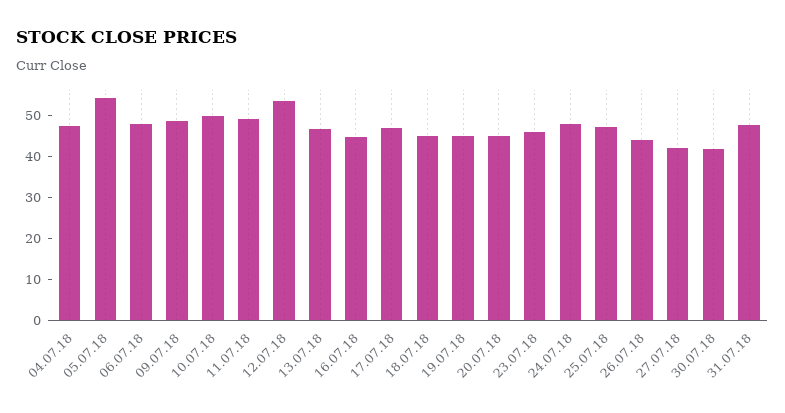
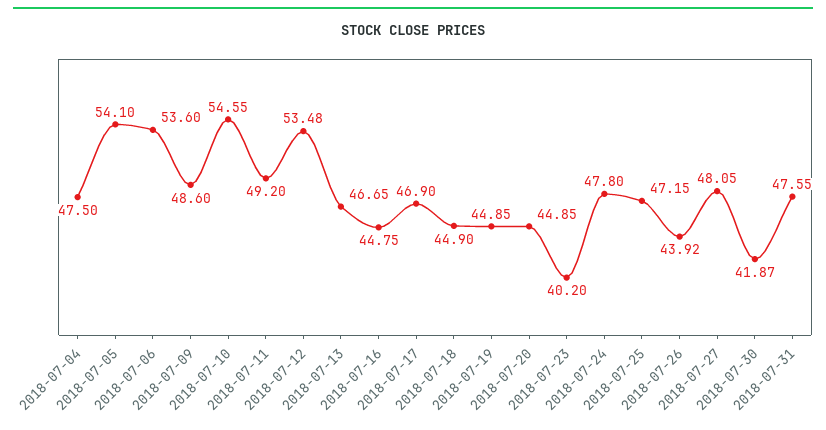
  {
    "04.07.18": 47.5,
    "05.07.18": 54.1,
-   "06.07.18": 48,
+   "06.07.18": 53.6,
    "09.07.18": 48.6,
-   "10.07.18": 50,
+   "10.07.18": 54.55,
    "11.07.18": 49.2,
    "12.07.18": 53.48,
    "13.07.18": 46.65,
    "16.07.18": 44.75,
    "17.07.18": 46.9,
    "18.07.18": 44.9,
    "19.07.18": 44.85,
    "20.07.18": 44.85,
-   "23.07.18": 46,
+   "23.07.18": 40.2,
    "24.07.18": 47.8,
    "25.07.18": 47.15,
    "26.07.18": 43.92,
-   "27.07.18": 42,
+   "27.07.18": 48.05,
    "30.07.18": 41.87,
    "31.07.18": 47.55
  }

